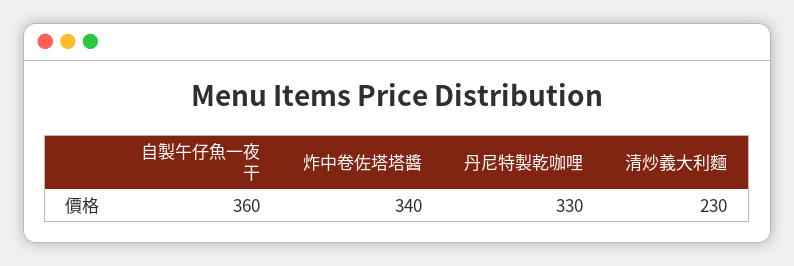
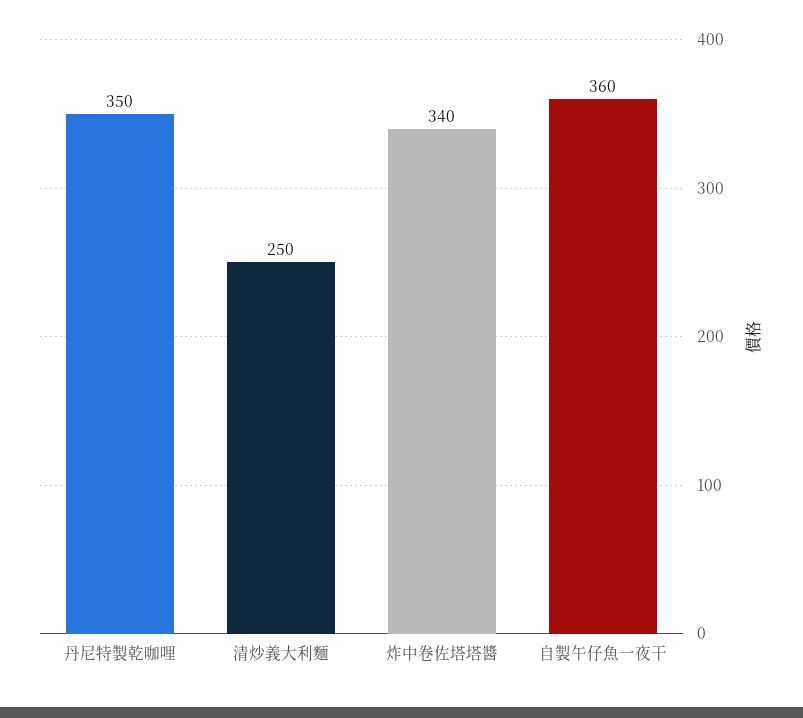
  {
    "自製午仔魚一夜干": 360,
    "炸中卷佐塔塔醬": 340,
-   "丹尼特製乾咖哩": 330,
+   "丹尼特製乾咖哩": 350,
-   "清炒義大利麵": 230
+   "清炒義大利麵": 250
  }

